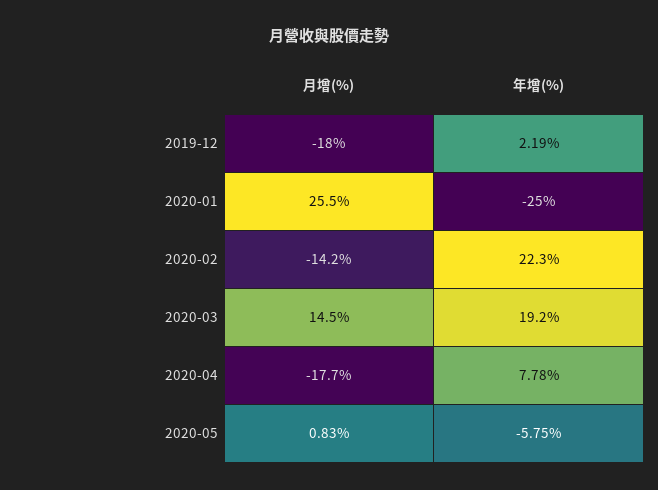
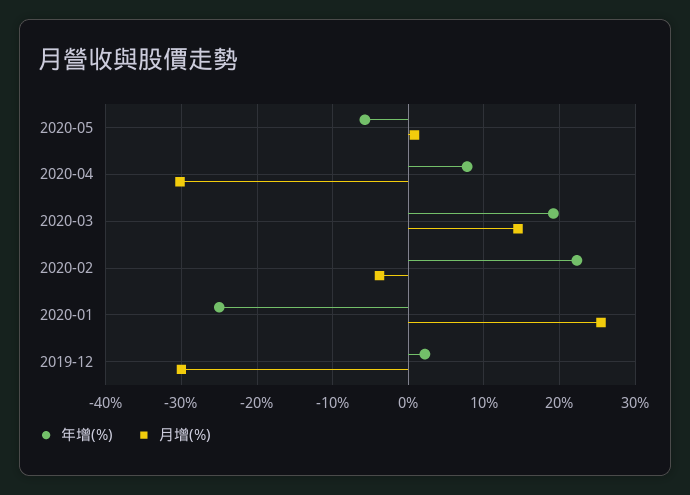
  {
    "月增(%)": {
-     "2019-12": -18,
+     "2019-12": -30,
      "2020-01": 25.5,
-     "2020-02": -14.2,
+     "2020-02": -4,
      "2020-03": 14.5,
-     "2020-04": -17.7,
+     "2020-04": -30,
      "2020-05": 0.83
    },
    "年增(%)": {
      "2019-12": 2.19,
      "2020-01": -25,
      "2020-02": 22.3,
      "2020-03": 19.2,
      "2020-04": 7.78,
      "2020-05": -5.75
    }
  }

